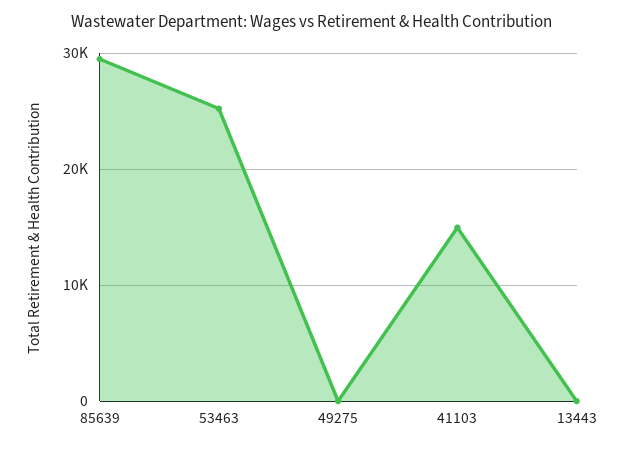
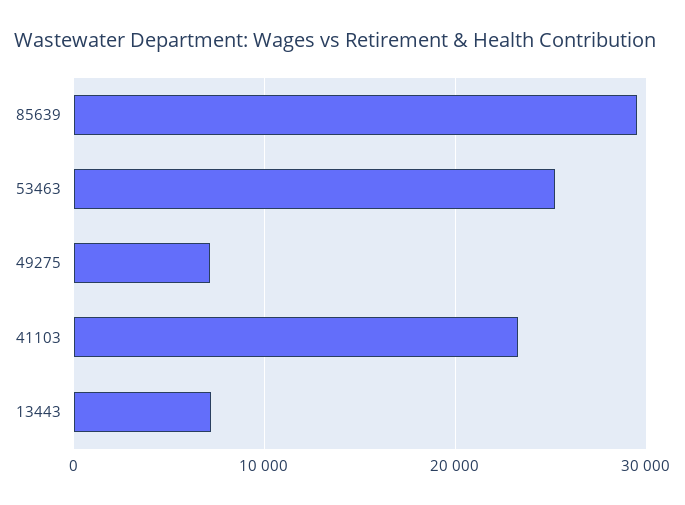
  {
    "85639": 30000,
    "53463": 25000,
-   "49275": 0,
+   "49275": 7000,
-   "41103": 15000,
+   "41103": 23000,
-   "13443": 0
+   "13443": 7000
  }

